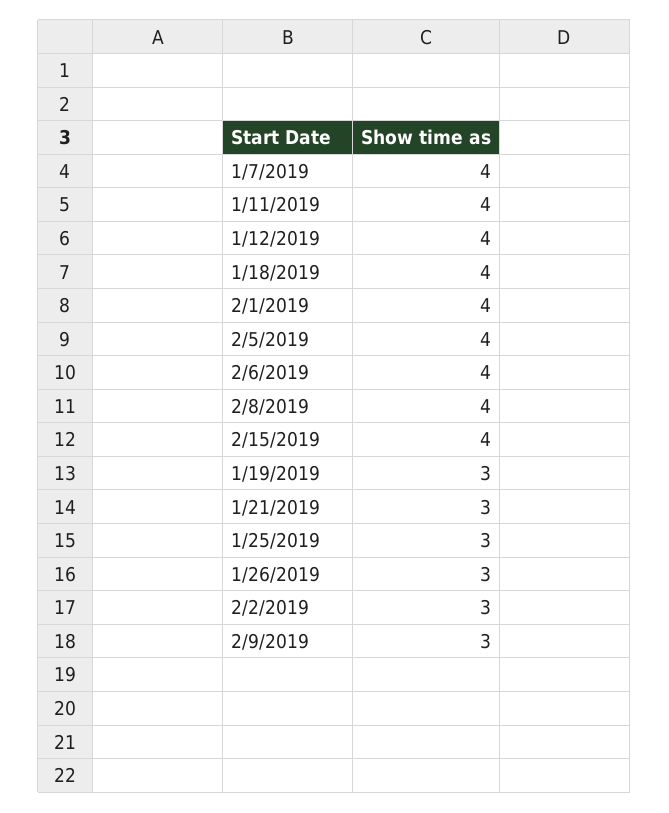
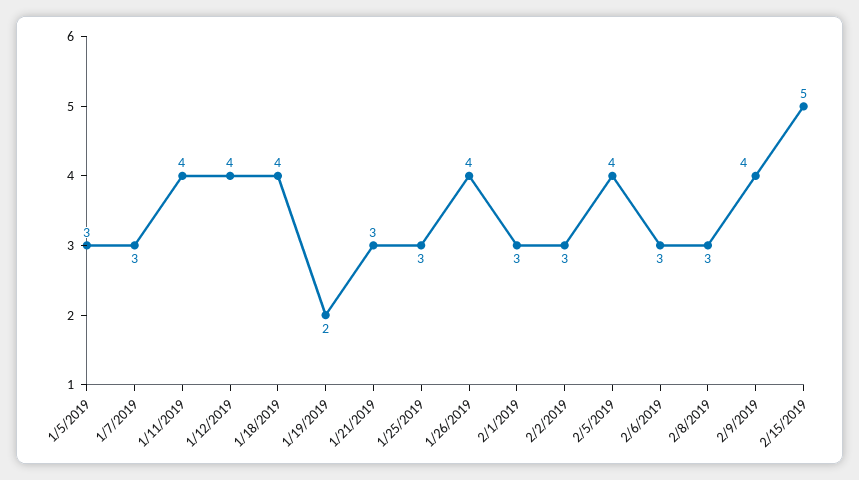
  {
-   "1/7/2019": 4,
+   "1/7/2019": 3,
    "1/11/2019": 4,
    "1/12/2019": 4,
    "1/18/2019": 4,
-   "2/1/2019": 4,
+   "2/1/2019": 3,
    "2/5/2019": 4,
-   "2/6/2019": 4,
+   "2/6/2019": 3,
-   "2/8/2019": 4,
+   "2/8/2019": 3,
-   "2/15/2019": 4,
+   "2/15/2019": 5,
-   "1/19/2019": 3,
+   "1/19/2019": 2,
    "1/21/2019": 3,
    "1/25/2019": 3,
-   "1/26/2019": 3,
+   "1/26/2019": 4,
    "2/2/2019": 3,
-   "2/9/2019": 3
+   "2/9/2019": 4,
+   "1/5/2019": 3
  }

